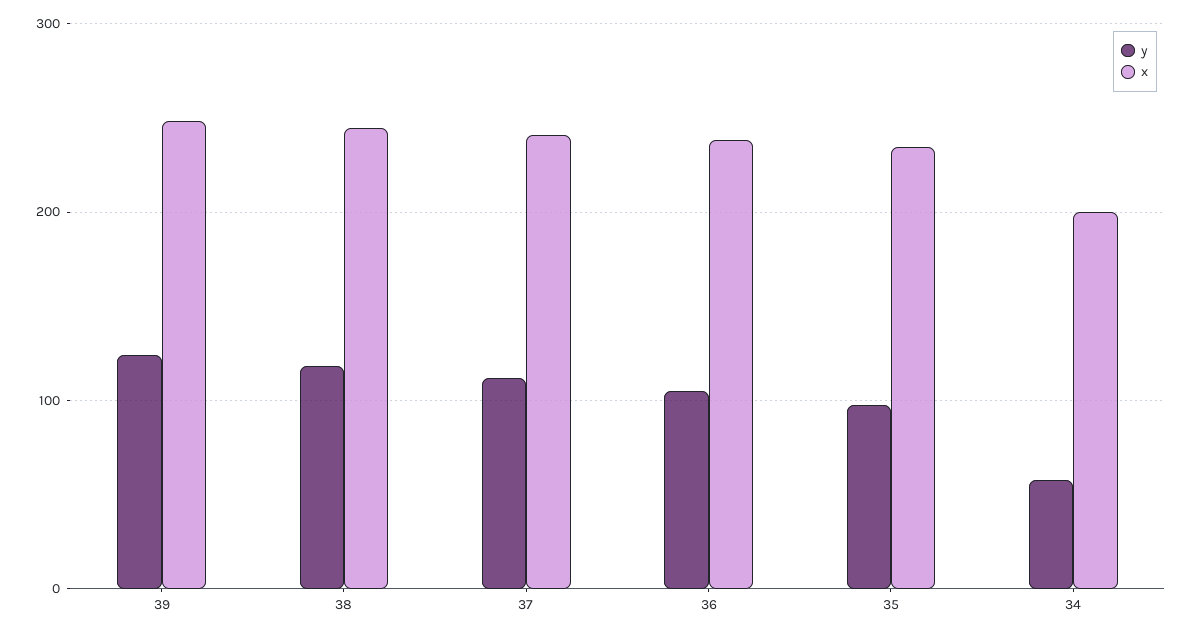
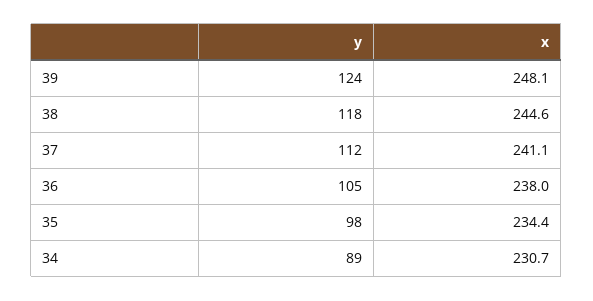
  {
    "y": {
      "39": 124,
      "38": 118,
      "37": 112,
      "36": 105,
      "35": 98,
-     "34": 60
+     "34": 89
    },
    "x": {
      "39": 248.1,
      "38": 244.6,
      "37": 241.1,
      "36": 238,
      "35": 234.4,
-     "34": 200
+     "34": 230.7
    }
  }

